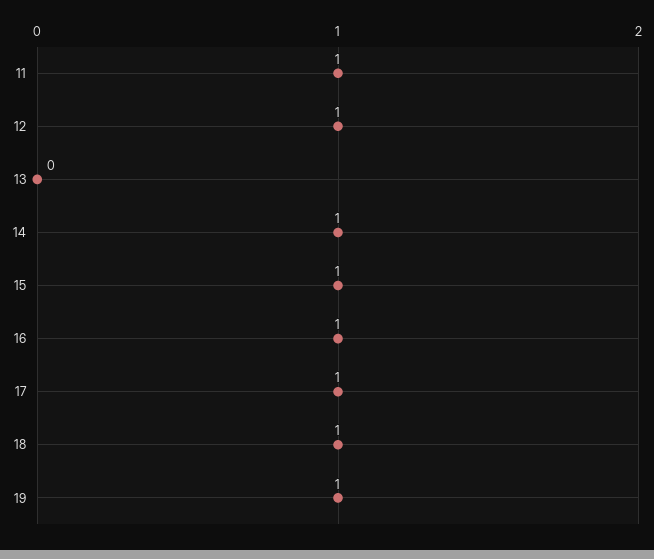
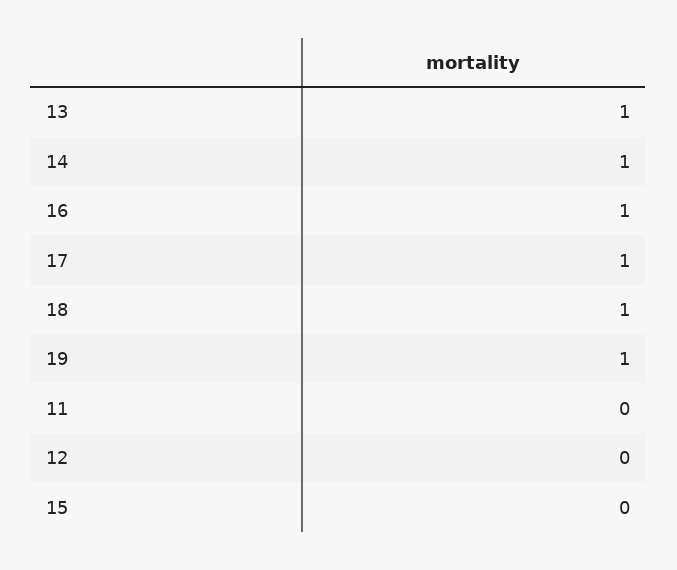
  {
-   "11": 1,
+   "11": 0,
-   "12": 1,
+   "12": 0,
-   "13": 0,
+   "13": 1,
    "14": 1,
-   "15": 1,
+   "15": 0,
    "16": 1,
    "17": 1,
    "18": 1,
    "19": 1
  }

